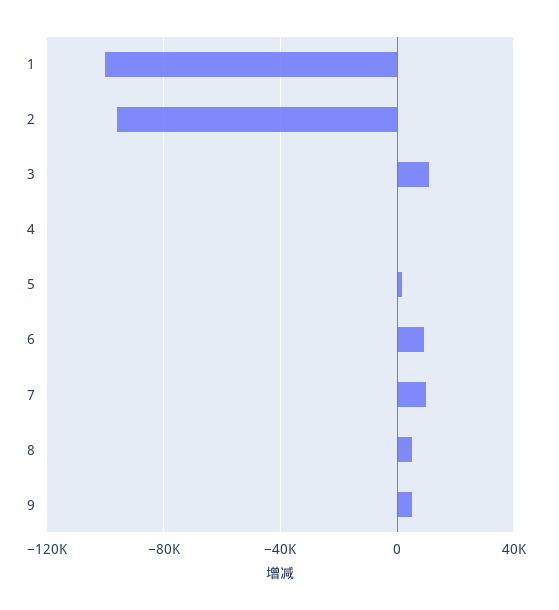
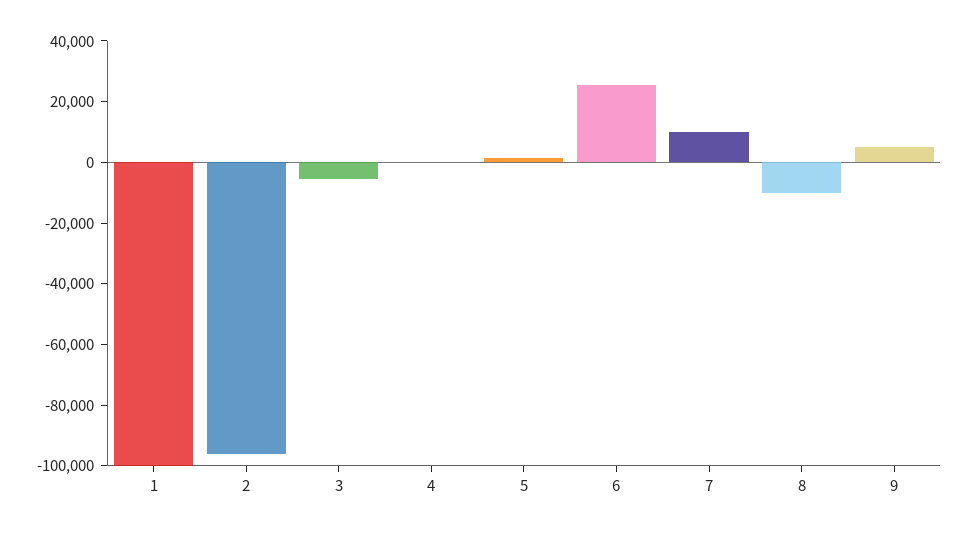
  {
    "1": -100000,
    "2": -95000,
-   "3": 10000,
+   "3": -5000,
    "4": 0,
    "5": 0,
-   "6": 10000,
+   "6": 25000,
    "7": 10000,
-   "8": 5000,
+   "8": -10000,
    "9": 5000
  }

